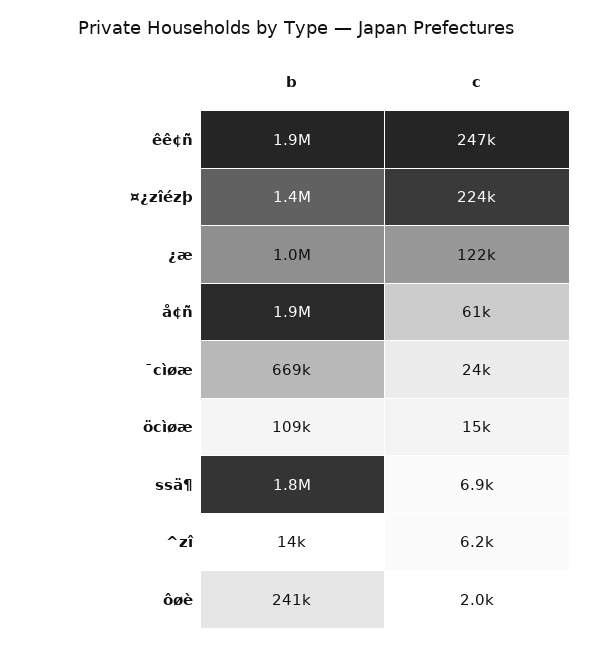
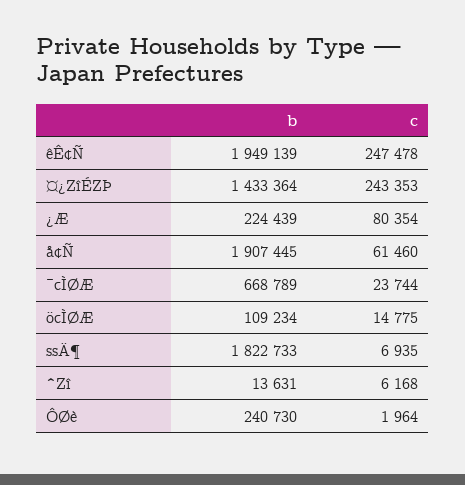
  {
    "b": {
      "êê¢ñ": 1949139,
      "¤¿zîézþ": 1433364,
-     "¿æ": 1000000,
+     "¿æ": 224439,
      "å¢ñ": 1907445,
      "¯cìøæ": 668789,
      "öcìøæ": 109234,
      "ssä¶": 1822733,
      "^zî": 13631,
      "ôøè": 240730
    },
    "c": {
      "êê¢ñ": 247478,
-     "¤¿zîézþ": 224000,
+     "¤¿zîézþ": 243353,
-     "¿æ": 122000,
+     "¿æ": 80354,
      "å¢ñ": 61460,
      "¯cìøæ": 23744,
      "öcìøæ": 14775,
      "ssä¶": 6935,
      "^zî": 6168,
      "ôøè": 1964
    }
  }

